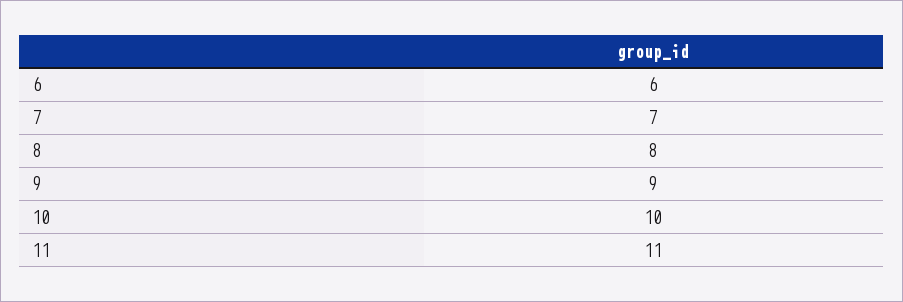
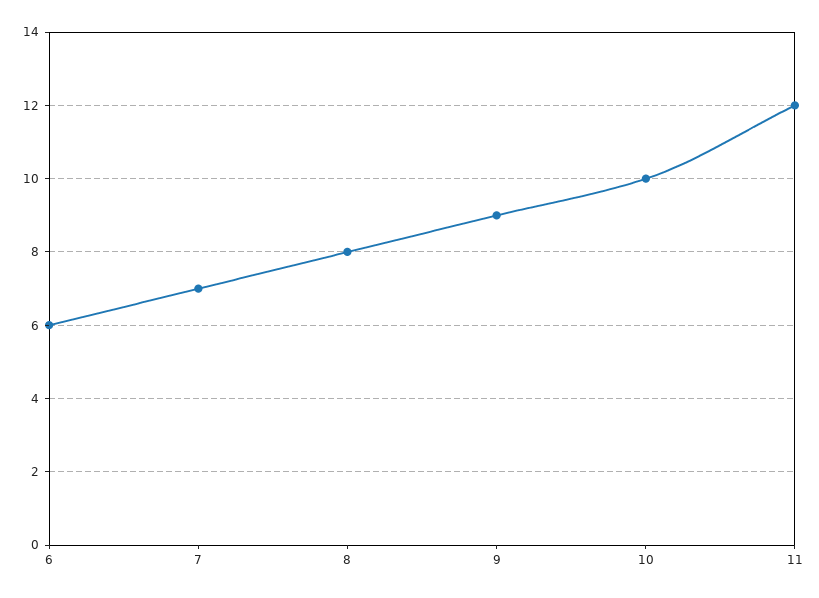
  {
    "6": 6,
    "7": 7,
    "8": 8,
    "9": 9,
    "10": 10,
-   "11": 11
+   "11": 12
  }

